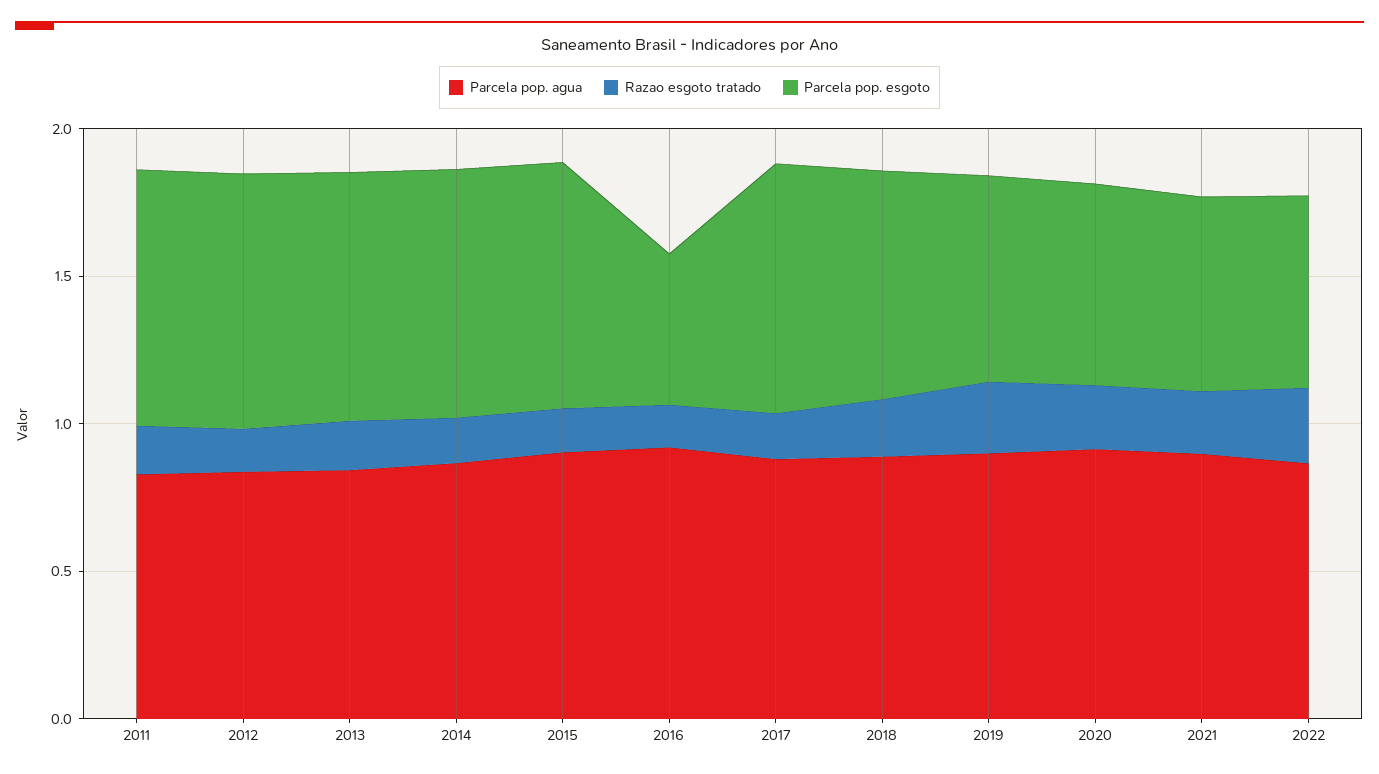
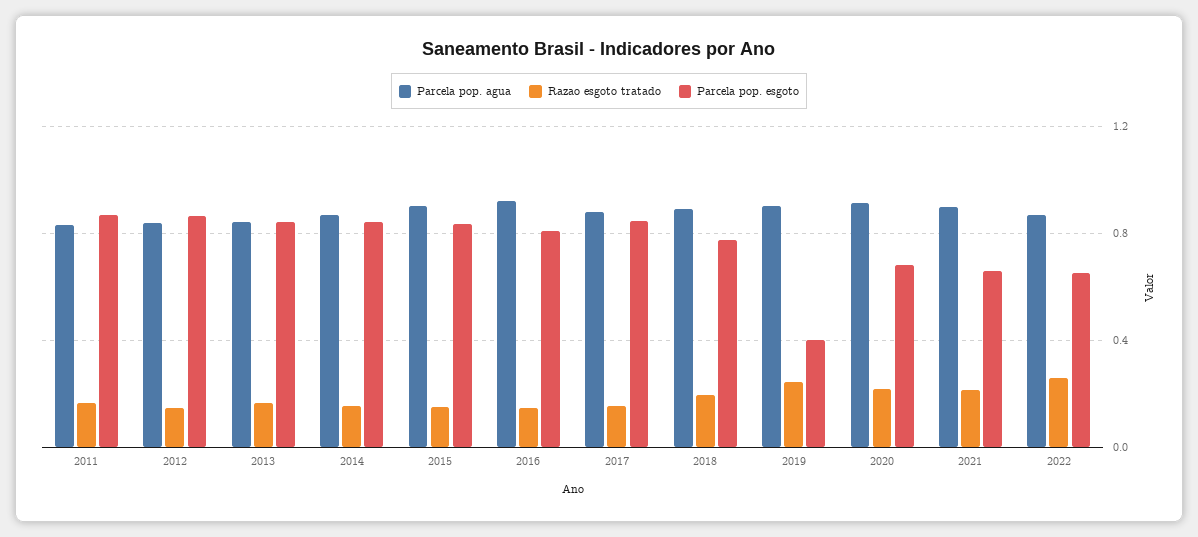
  {
    "Parcela pop. agua": {
      "2011": 0.85,
      "2012": 0.85,
      "2013": 0.85,
      "2014": 0.85,
      "2015": 0.9,
      "2016": 0.9,
      "2017": 0.9,
      "2018": 0.9,
      "2019": 0.9,
      "2020": 0.9,
      "2021": 0.9,
      "2022": 0.85
    },
    "Razao esgoto tratado": {
      "2011": 0.15,
      "2012": 0.15,
      "2013": 0.15,
      "2014": 0.15,
      "2015": 0.15,
      "2016": 0.15,
      "2017": 0.15,
      "2018": 0.2,
      "2019": 0.25,
      "2020": 0.2,
      "2021": 0.2,
      "2022": 0.25
    },
    "Parcela pop. esgoto": {
      "2011": 0.85,
      "2012": 0.85,
      "2013": 0.85,
      "2014": 0.85,
      "2015": 0.85,
-     "2016": 0.5,
+     "2016": 0.8,
      "2017": 0.85,
      "2018": 0.75,
-     "2019": 0.7,
+     "2019": 0.4,
      "2020": 0.7,
      "2021": 0.65,
      "2022": 0.65
    }
  }

